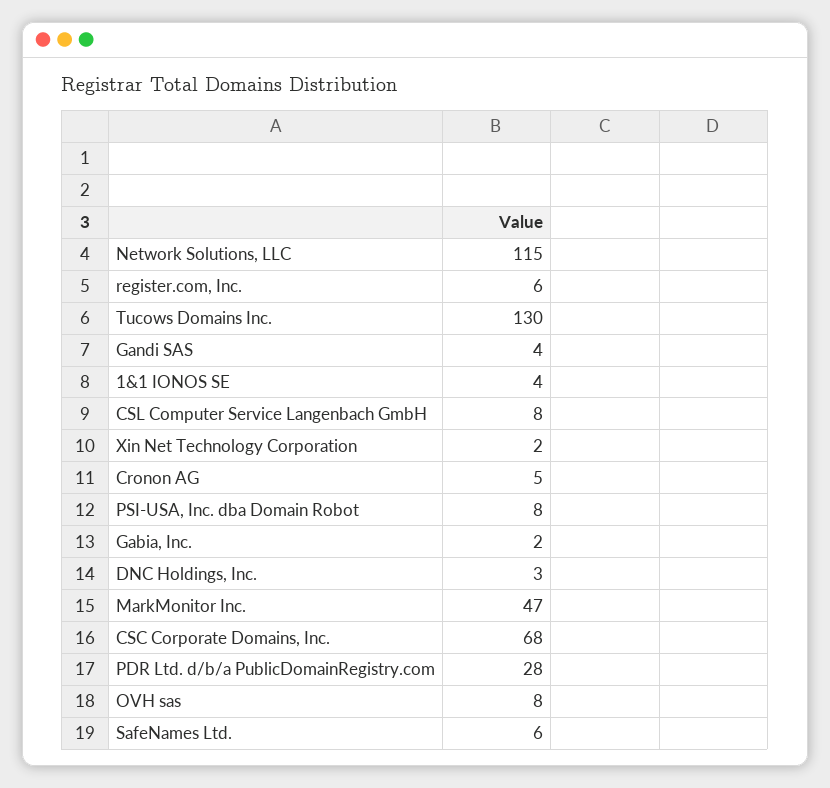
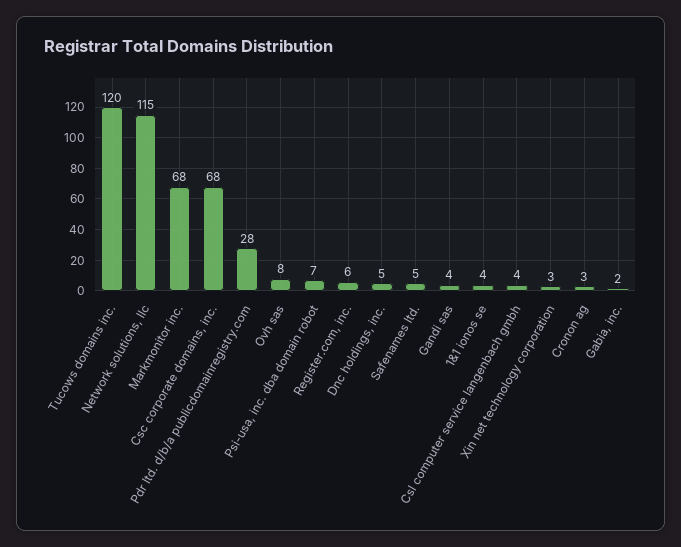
  {
    "Network Solutions, LLC": 115,
    "register.com, Inc.": 6,
-   "Tucows Domains Inc.": 130,
+   "Tucows Domains Inc.": 120,
    "Gandi SAS": 4,
    "1&1 IONOS SE": 4,
-   "CSL Computer Service Langenbach GmbH": 8,
+   "CSL Computer Service Langenbach GmbH": 4,
-   "Xin Net Technology Corporation": 2,
+   "Xin Net Technology Corporation": 3,
-   "Cronon AG": 5,
+   "Cronon AG": 3,
-   "PSI-USA, Inc. dba Domain Robot": 8,
+   "PSI-USA, Inc. dba Domain Robot": 7,
    "Gabia, Inc.": 2,
-   "DNC Holdings, Inc.": 3,
+   "DNC Holdings, Inc.": 5,
-   "MarkMonitor Inc.": 47,
+   "MarkMonitor Inc.": 68,
    "CSC Corporate Domains, Inc.": 68,
    "PDR Ltd. d/b/a PublicDomainRegistry.com": 28,
    "OVH sas": 8,
-   "SafeNames Ltd.": 6
+   "SafeNames Ltd.": 5
  }

